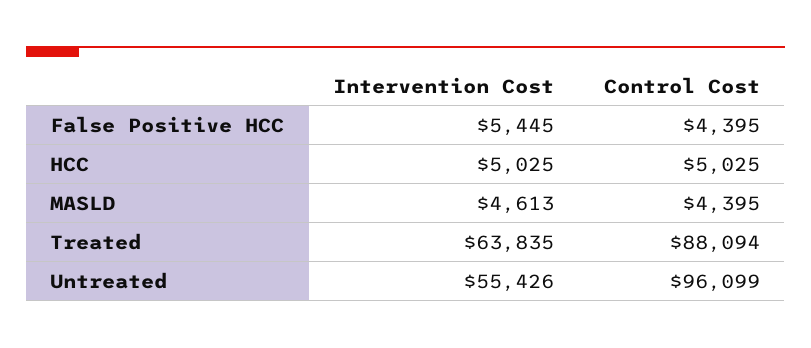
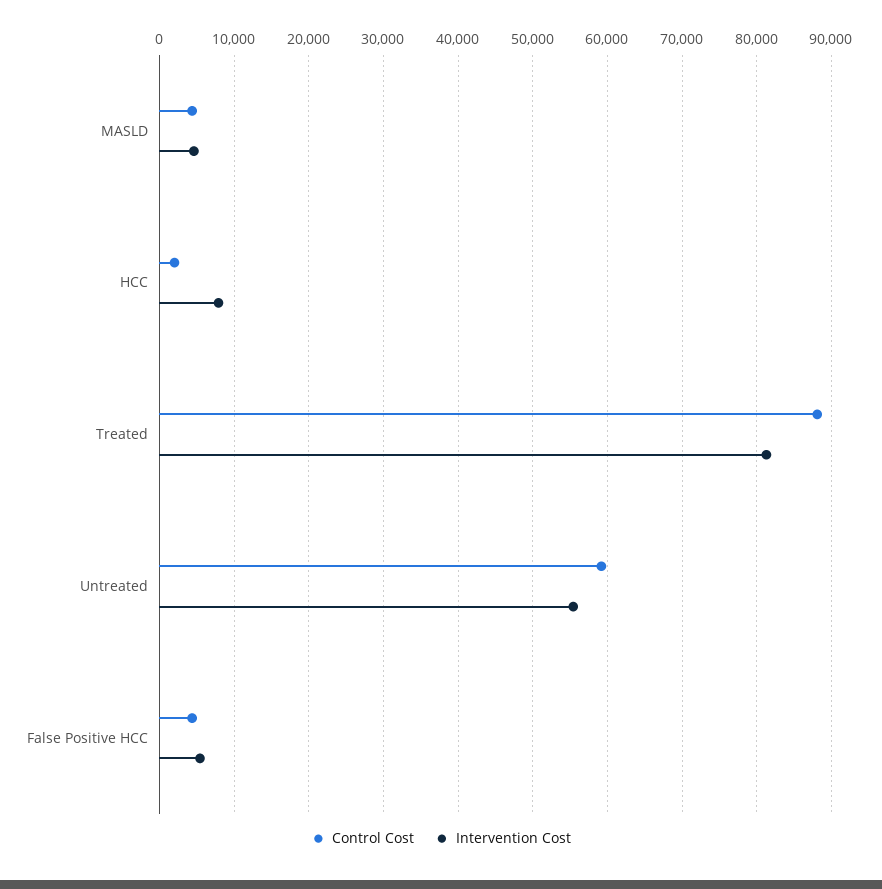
  {
    "Intervention Cost": {
      "False Positive HCC": 5445,
-     "HCC": 5025,
+     "HCC": 8000,
      "MASLD": 4613,
-     "Treated": 63835,
+     "Treated": 81000,
      "Untreated": 55426
    },
    "Control Cost": {
      "False Positive HCC": 4395,
-     "HCC": 5025,
+     "HCC": 2000,
      "MASLD": 4395,
      "Treated": 88094,
-     "Untreated": 96099
+     "Untreated": 59000
    }
  }

